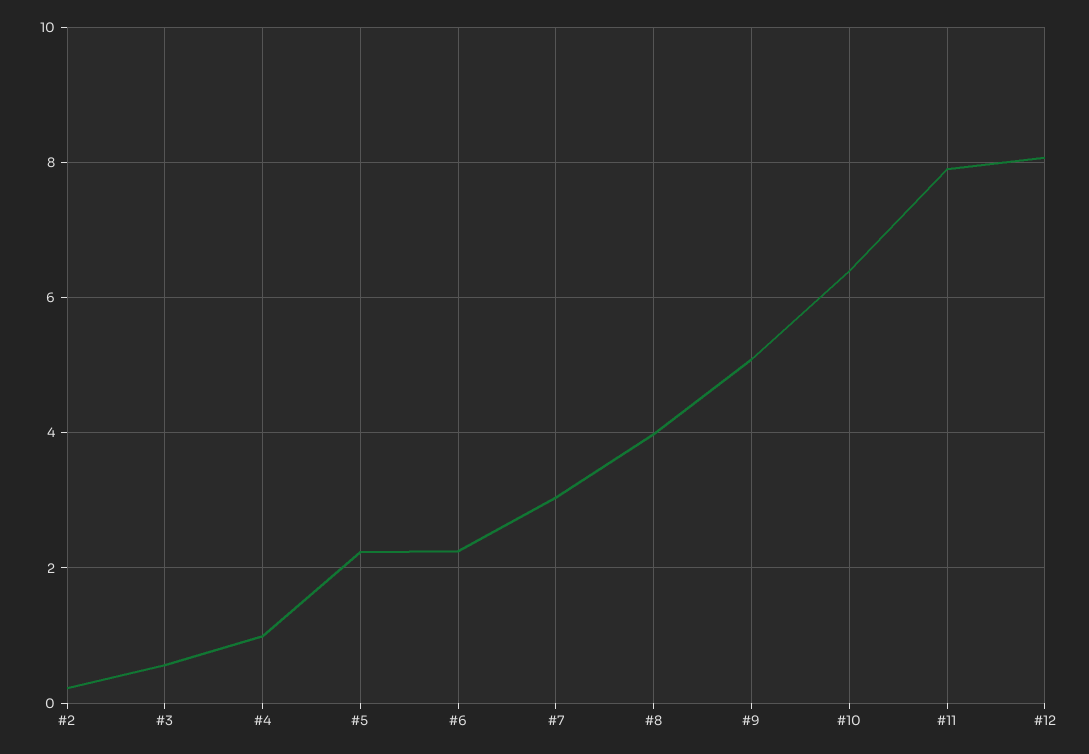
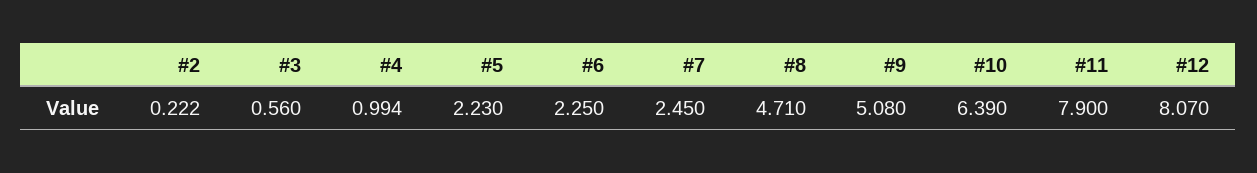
  {
    "#2": 0.222,
    "#3": 0.56,
    "#4": 0.994,
    "#5": 2.23,
    "#6": 2.25,
-   "#7": 3,
+   "#7": 2.45,
-   "#8": 4,
+   "#8": 4.71,
    "#9": 5.08,
    "#10": 6.39,
    "#11": 7.9,
    "#12": 8.07
  }

